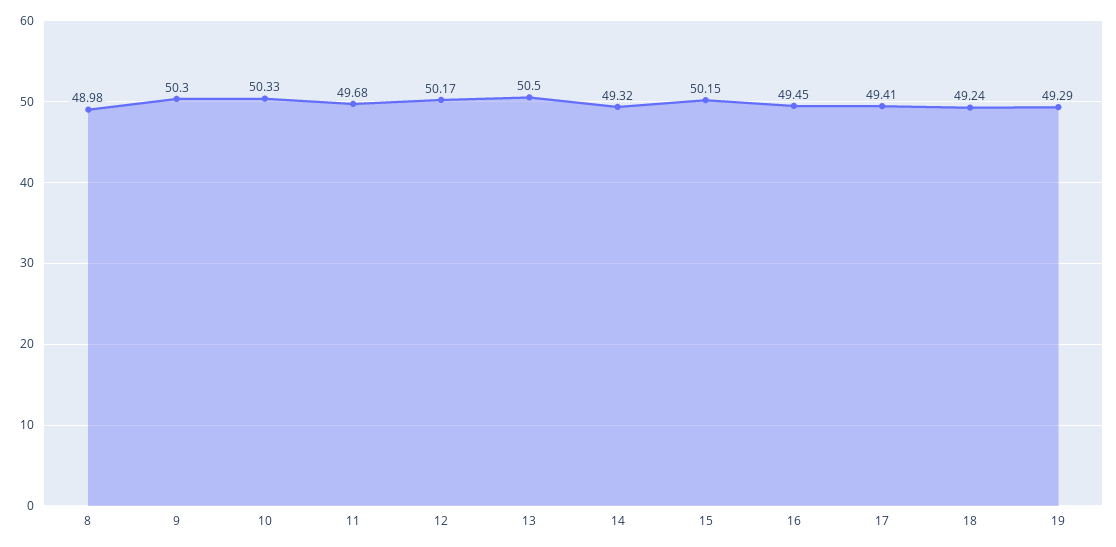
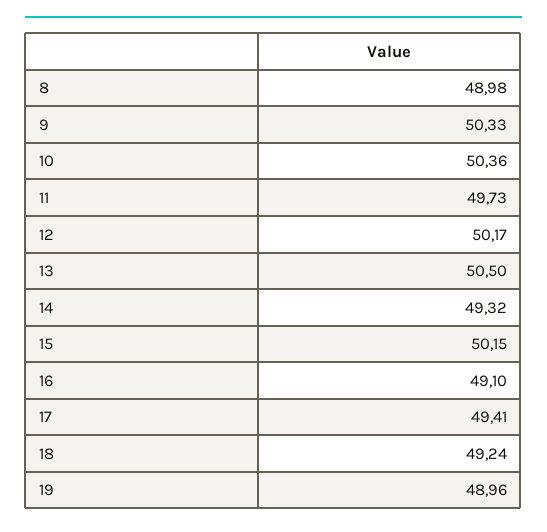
  {
    "8": 48.98,
-   "9": 50.3,
+   "9": 50.33,
-   "10": 50.33,
+   "10": 50.36,
-   "11": 49.68,
+   "11": 49.73,
    "12": 50.17,
    "13": 50.5,
    "14": 49.32,
    "15": 50.15,
-   "16": 49.45,
+   "16": 49.1,
    "17": 49.41,
    "18": 49.24,
-   "19": 49.29
+   "19": 48.96
  }

